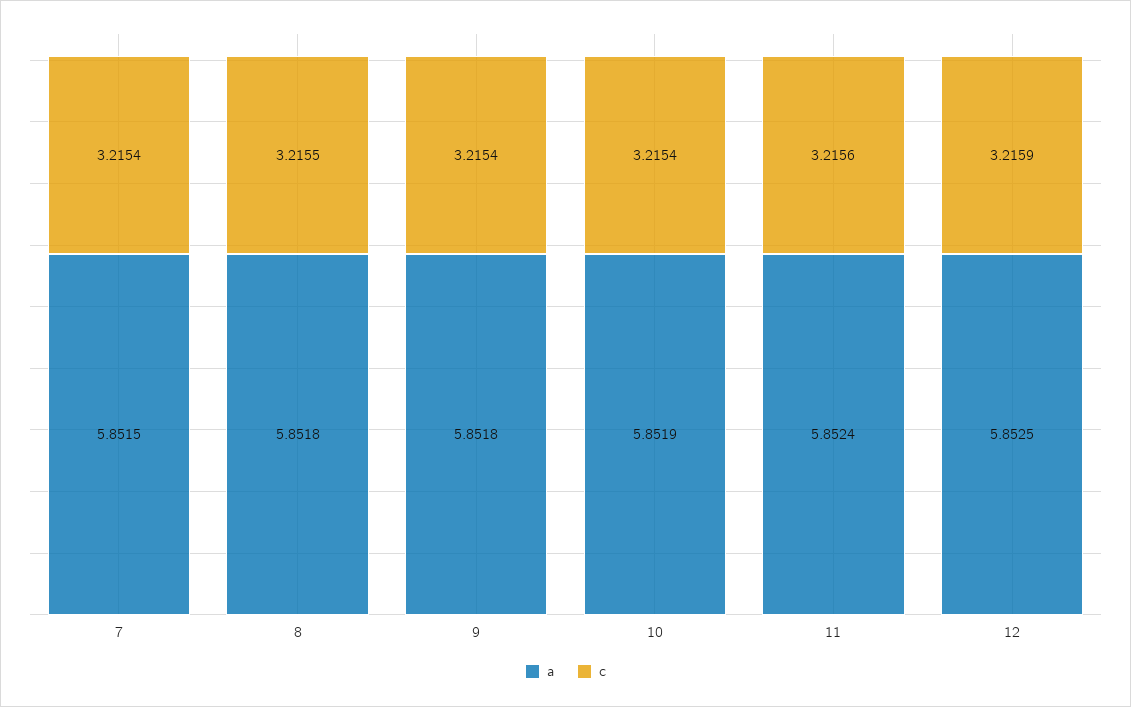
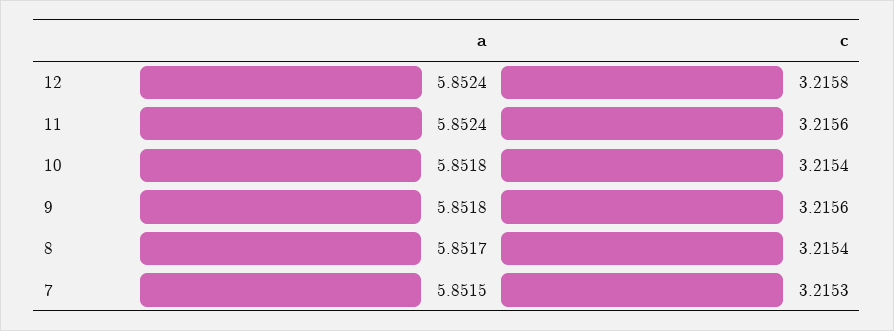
  {
    "a": {
      "7": 5.8515,
-     "8": 5.8518,
+     "8": 5.8517,
      "9": 5.8518,
-     "10": 5.8519,
+     "10": 5.8518,
      "11": 5.8524,
-     "12": 5.8525
+     "12": 5.8524
    },
    "c": {
-     "7": 3.2154,
+     "7": 3.2153,
-     "8": 3.2155,
+     "8": 3.2154,
-     "9": 3.2154,
+     "9": 3.2156,
      "10": 3.2154,
      "11": 3.2156,
-     "12": 3.2159
+     "12": 3.2158
    }
  }

